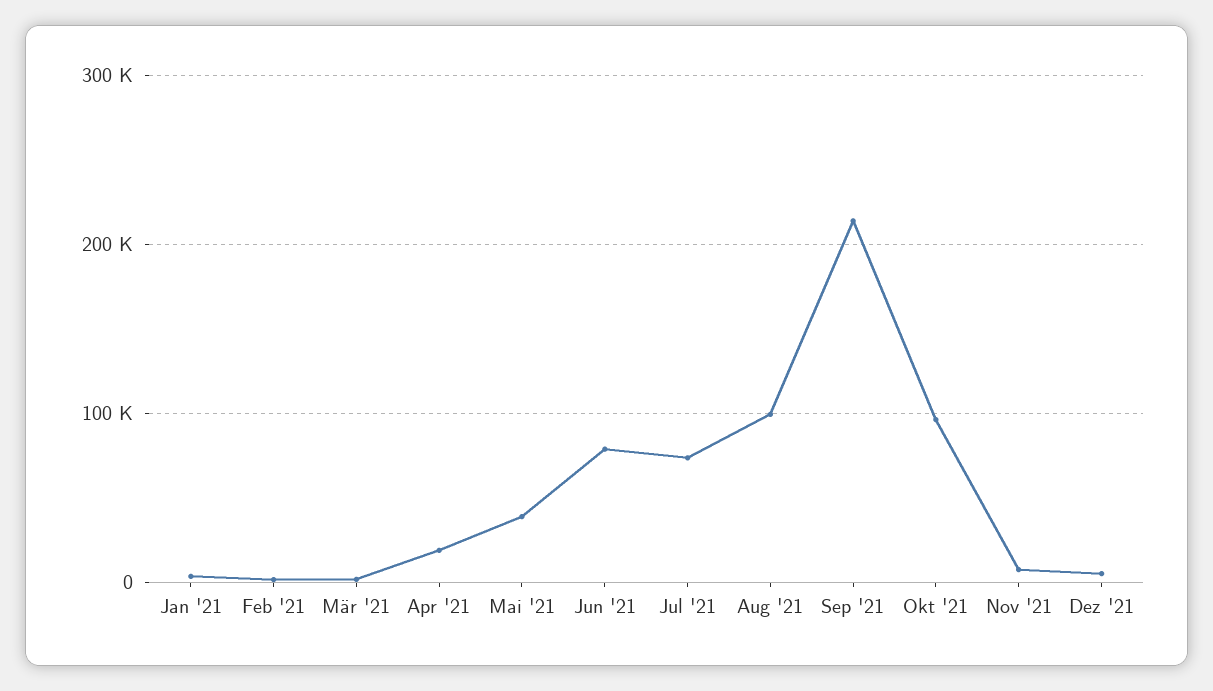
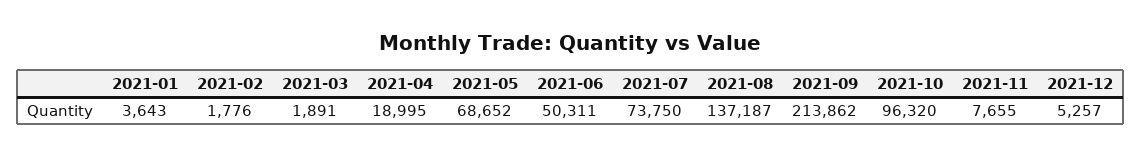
  {
    "Jan '21": 3643,
    "Feb '21": 1776,
    "Mär '21": 1891,
    "Apr '21": 18995,
-   "Mai '21": 40000,
+   "Mai '21": 68652,
-   "Jun '21": 80000,
+   "Jun '21": 50311,
    "Jul '21": 73750,
-   "Aug '21": 100000,
+   "Aug '21": 137187,
    "Sep '21": 213862,
    "Okt '21": 96320,
    "Nov '21": 7655,
    "Dez '21": 5257
  }

